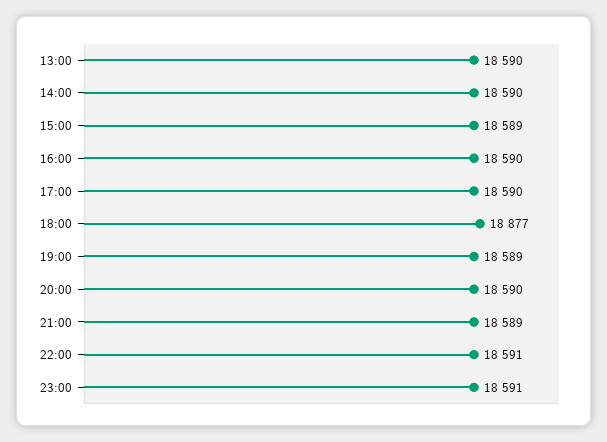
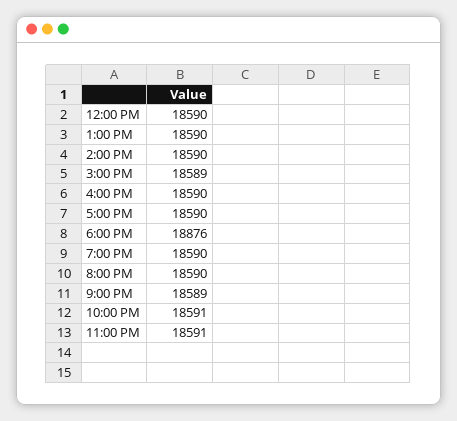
  {
    "13:00": 18590,
    "14:00": 18590,
    "15:00": 18589,
    "16:00": 18590,
    "17:00": 18590,
-   "18:00": 18877,
+   "18:00": 18876,
-   "19:00": 18589,
+   "19:00": 18590,
    "20:00": 18590,
    "21:00": 18589,
    "22:00": 18591,
-   "23:00": 18591
+   "23:00": 18591,
+   "12:00 PM": 18590
  }

